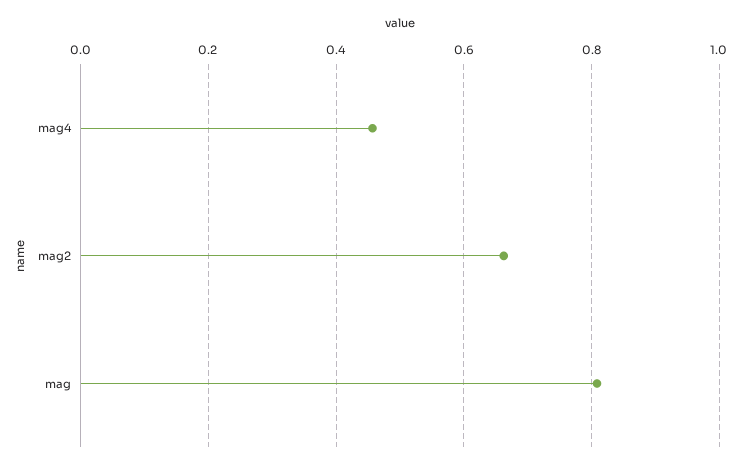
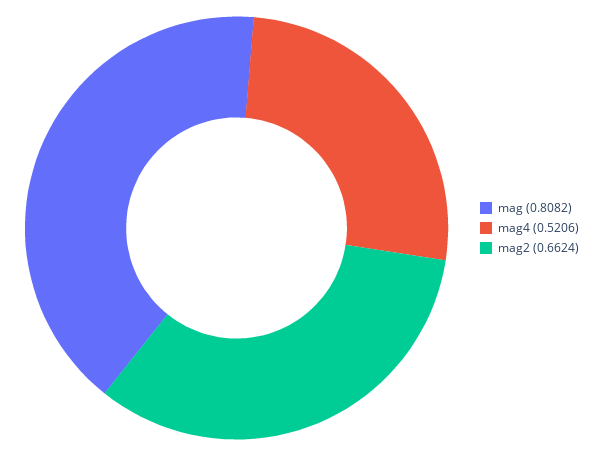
  {
-   "mag4": 0.46,
+   "mag4": 0.5206,
    "mag2": 0.6624,
    "mag": 0.8082
  }

